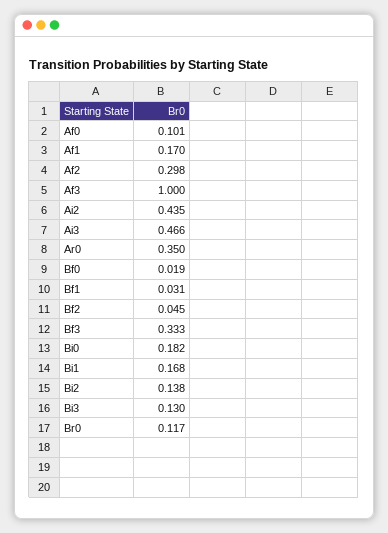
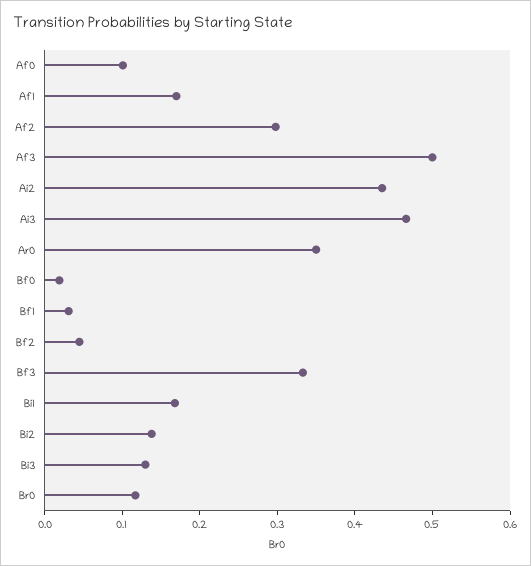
  {
    "Af0": 0.101,
    "Af1": 0.17,
    "Af2": 0.298,
-   "Af3": 1,
+   "Af3": 0.5,
    "Ai2": 0.435,
    "Ai3": 0.466,
    "Ar0": 0.35,
    "Bf0": 0.019,
    "Bf1": 0.031,
    "Bf2": 0.045,
    "Bf3": 0.333,
-   "Bi0": 0.182,
    "Bi1": 0.168,
    "Bi2": 0.138,
    "Bi3": 0.13,
    "Br0": 0.117
  }

